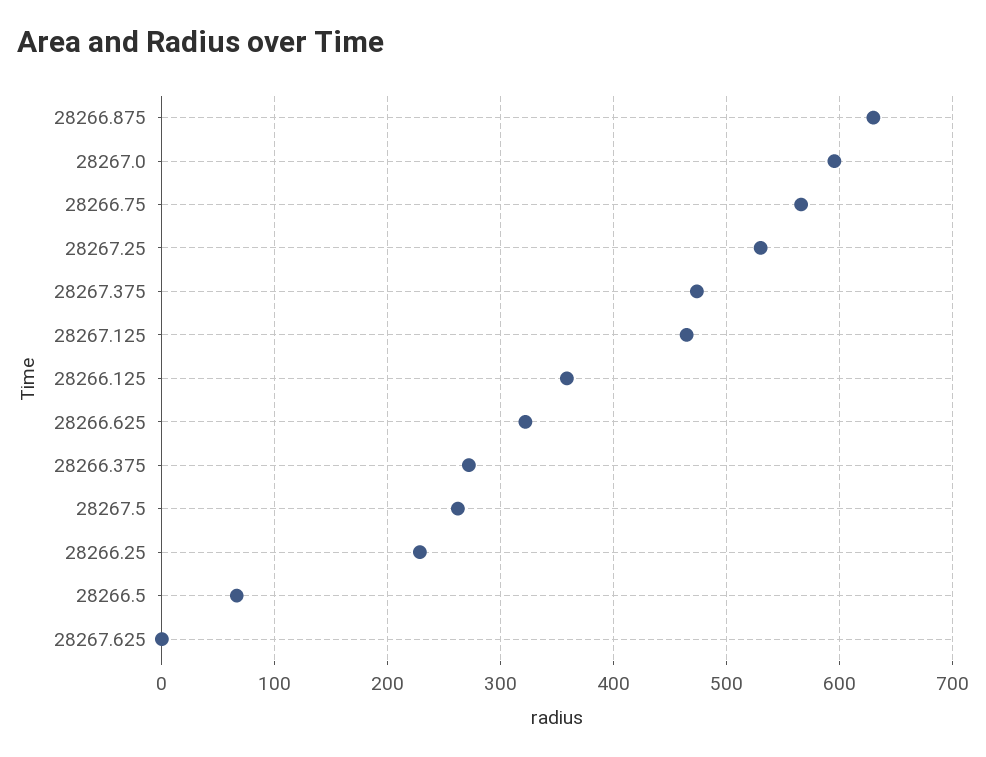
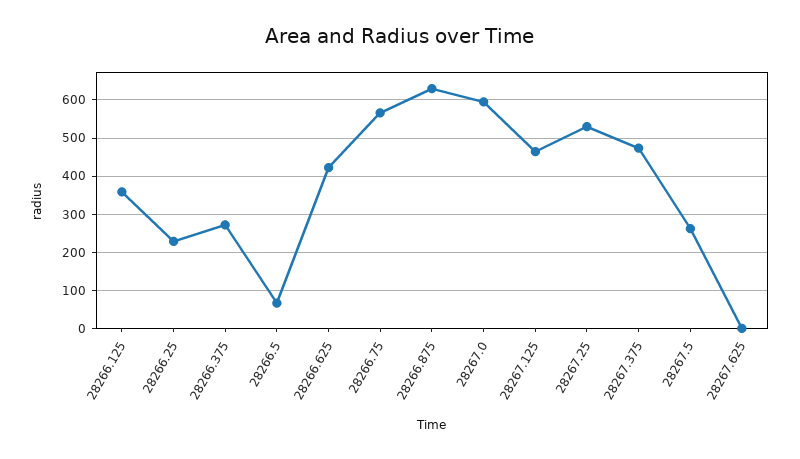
  {
    "28266.875": 630,
    "28267.0": 600,
    "28266.75": 570,
    "28267.25": 530,
    "28267.375": 470,
    "28267.125": 460,
    "28266.125": 360,
-   "28266.625": 320,
+   "28266.625": 420,
    "28266.375": 270,
    "28267.5": 260,
    "28266.25": 230,
    "28266.5": 70,
    "28267.625": 0
  }

